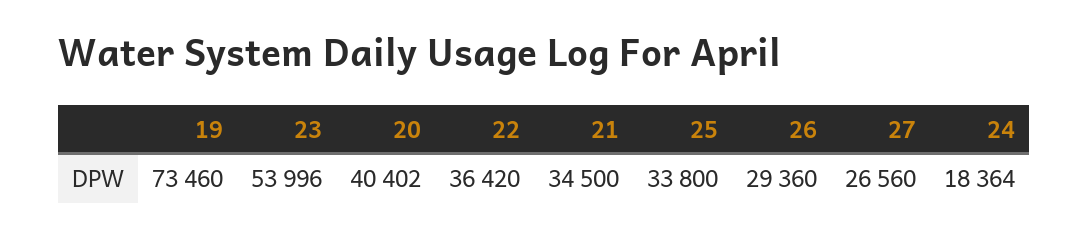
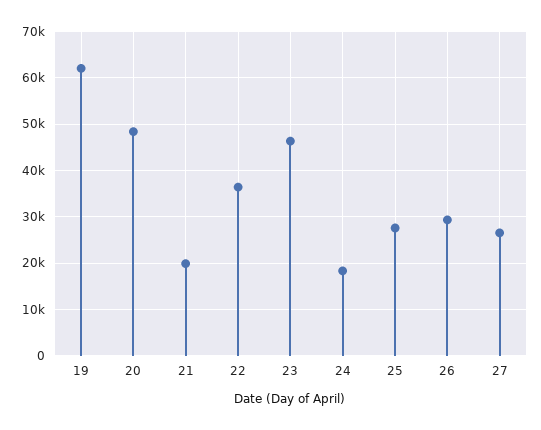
  {
-   "19": 73460,
+   "19": 62000,
-   "23": 53996,
+   "23": 46000,
-   "20": 40402,
+   "20": 48000,
    "22": 36420,
-   "21": 34500,
+   "21": 20000,
-   "25": 33800,
+   "25": 28000,
    "26": 29360,
    "27": 26560,
    "24": 18364
  }

